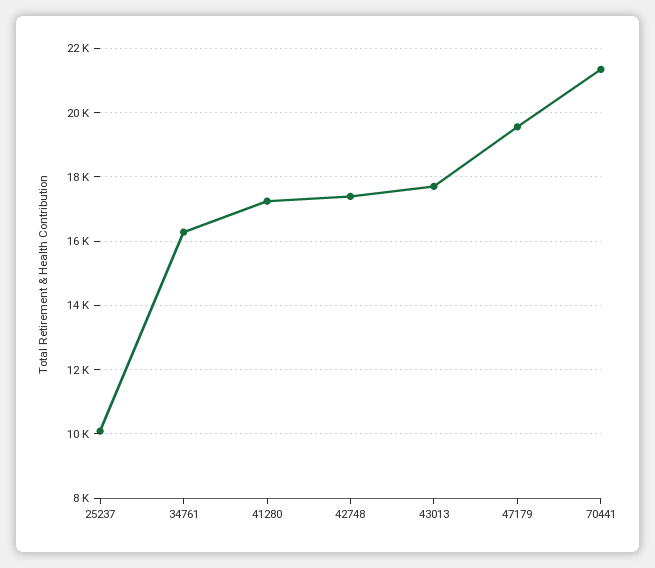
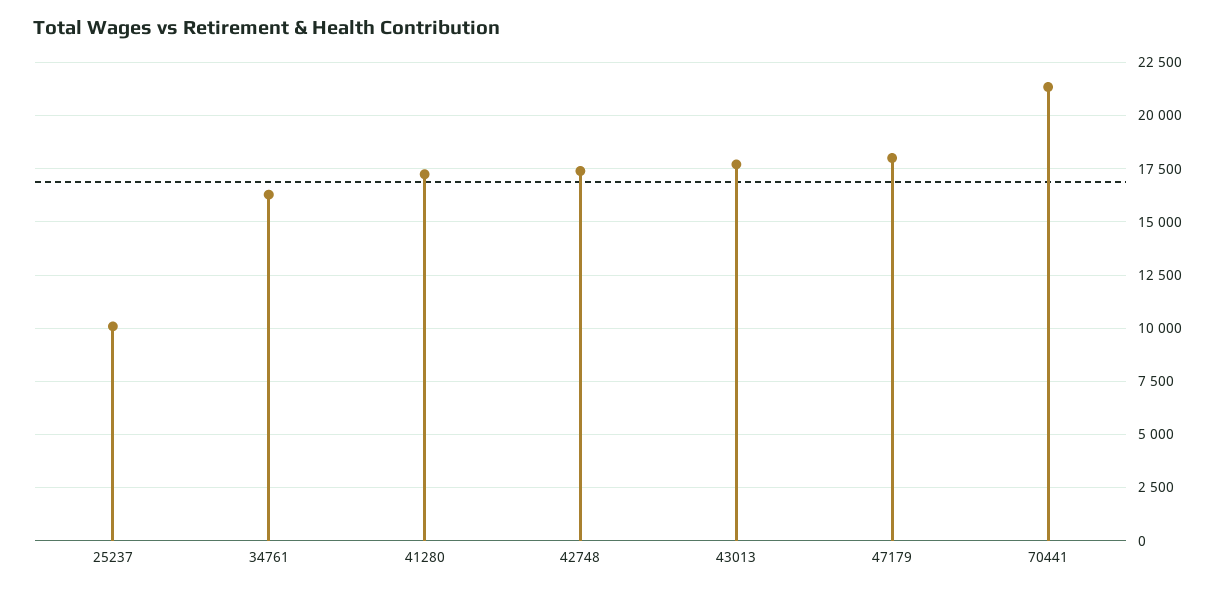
  {
    "25237": 10000,
    "34761": 16200,
    "41280": 17200,
    "42748": 17400,
    "43013": 17800,
-   "47179": 19600,
+   "47179": 18000,
    "70441": 21400
  }

